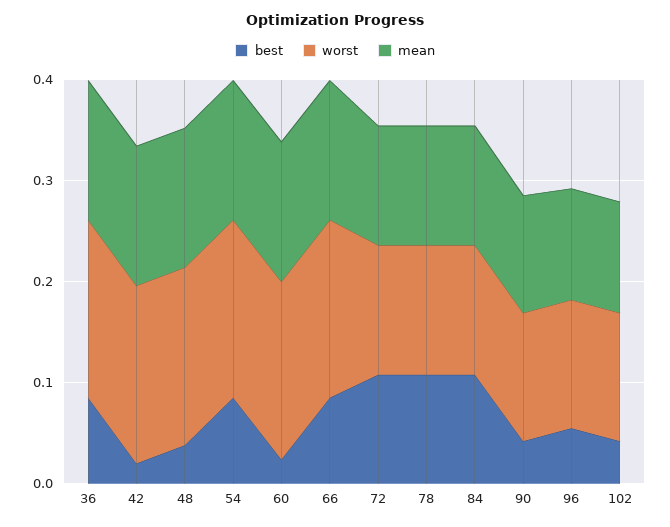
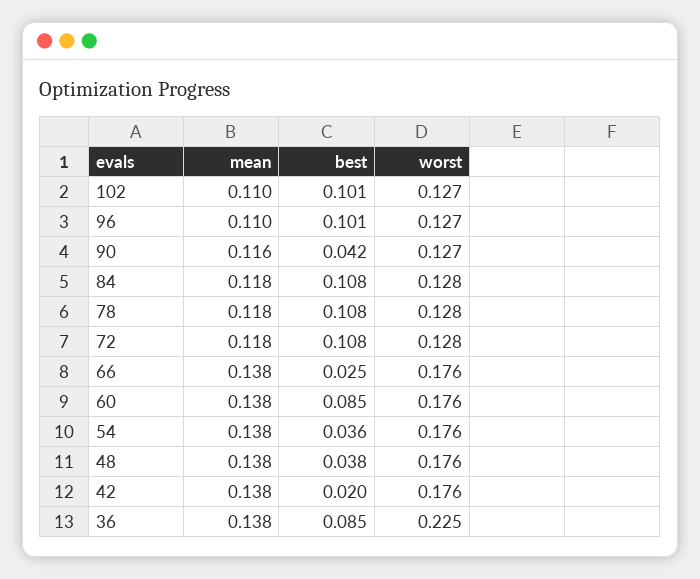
  {
    "best": {
      "36": 0.085,
      "42": 0.02,
      "48": 0.038,
-     "54": 0.08,
+     "54": 0.036,
-     "60": 0.02,
+     "60": 0.085,
-     "66": 0.08,
+     "66": 0.025,
      "72": 0.108,
      "78": 0.108,
      "84": 0.108,
      "90": 0.042,
-     "96": 0.06,
+     "96": 0.101,
-     "102": 0.04
+     "102": 0.101
    },
    "worst": {
-     "36": 0.18,
+     "36": 0.225,
      "42": 0.176,
      "48": 0.176,
      "54": 0.176,
      "60": 0.176,
      "66": 0.176,
      "72": 0.128,
      "78": 0.128,
      "84": 0.128,
      "90": 0.127,
      "96": 0.127,
      "102": 0.127
    },
    "mean": {
      "36": 0.138,
      "42": 0.138,
      "48": 0.138,
      "54": 0.138,
      "60": 0.138,
      "66": 0.138,
      "72": 0.118,
      "78": 0.118,
      "84": 0.118,
      "90": 0.116,
      "96": 0.11,
      "102": 0.11
    }
  }

